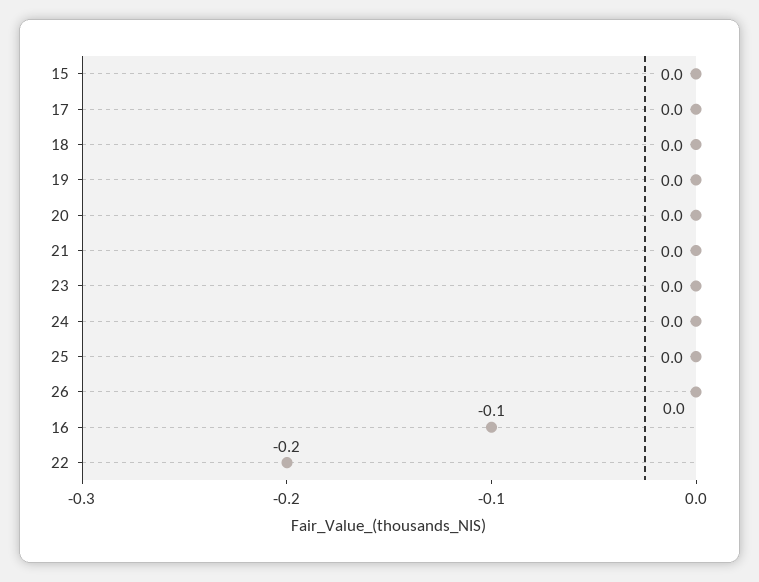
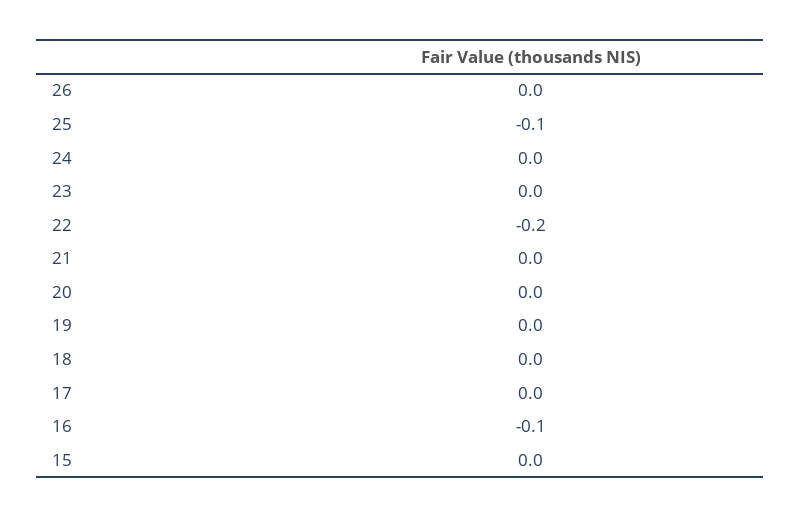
  {
    "15": 0,
    "17": 0,
    "18": 0,
    "19": 0,
    "20": 0,
    "21": 0,
    "23": 0,
    "24": 0,
-   "25": 0,
+   "25": -0.1,
    "26": 0,
    "16": -0.1,
    "22": -0.2
  }

